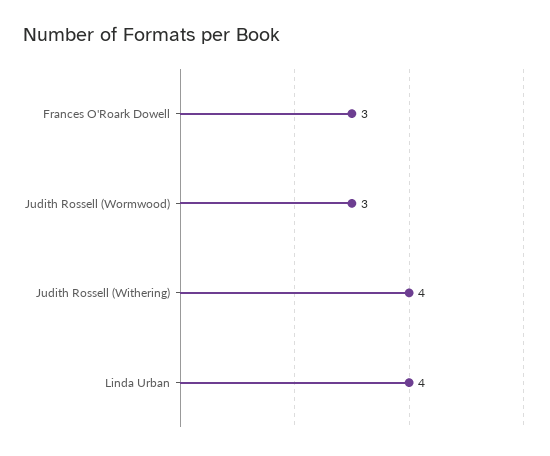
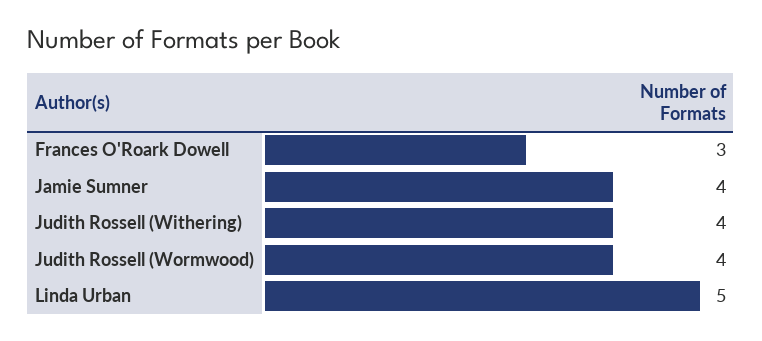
  {
    "Frances O'Roark Dowell": 3,
-   "Judith Rossell (Wormwood)": 3,
+   "Judith Rossell (Wormwood)": 4,
    "Judith Rossell (Withering)": 4,
-   "Linda Urban": 4
+   "Linda Urban": 5,
+   "Jamie Sumner": 4
  }

